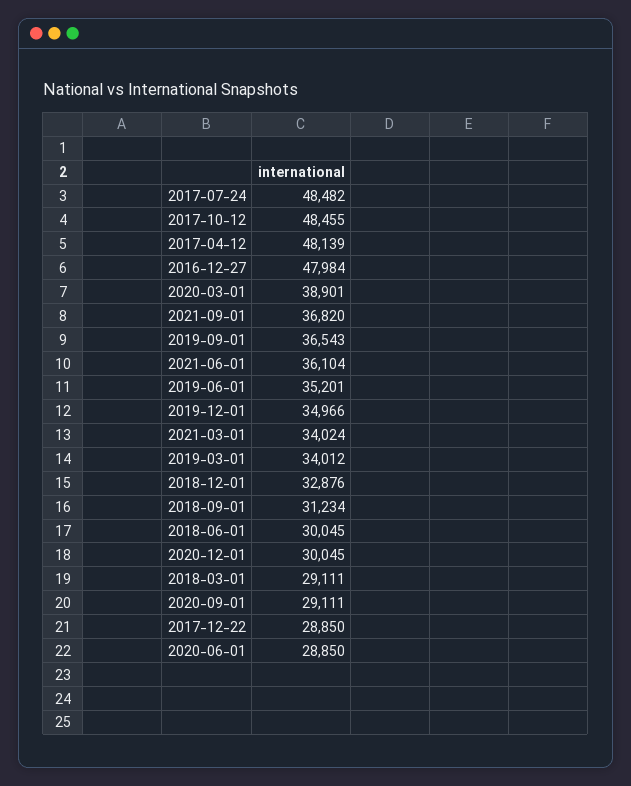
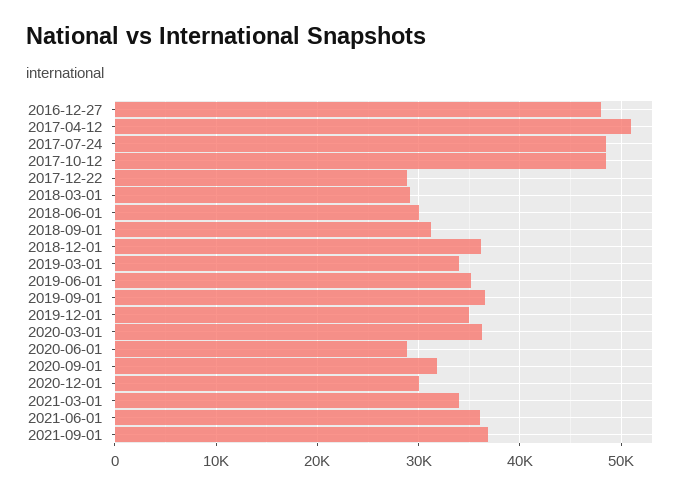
  {
    "2017-07-24": 48482,
    "2017-10-12": 48455,
-   "2017-04-12": 48139,
+   "2017-04-12": 51000,
    "2016-12-27": 47984,
-   "2020-03-01": 38901,
+   "2020-03-01": 36000,
    "2021-09-01": 36820,
    "2019-09-01": 36543,
    "2021-06-01": 36104,
    "2019-06-01": 35201,
    "2019-12-01": 34966,
    "2021-03-01": 34024,
    "2019-03-01": 34012,
-   "2018-12-01": 32876,
+   "2018-12-01": 36000,
    "2018-09-01": 31234,
    "2018-06-01": 30045,
    "2020-12-01": 30045,
    "2018-03-01": 29111,
-   "2020-09-01": 29111,
+   "2020-09-01": 32000,
    "2017-12-22": 28850,
    "2020-06-01": 28850
  }

